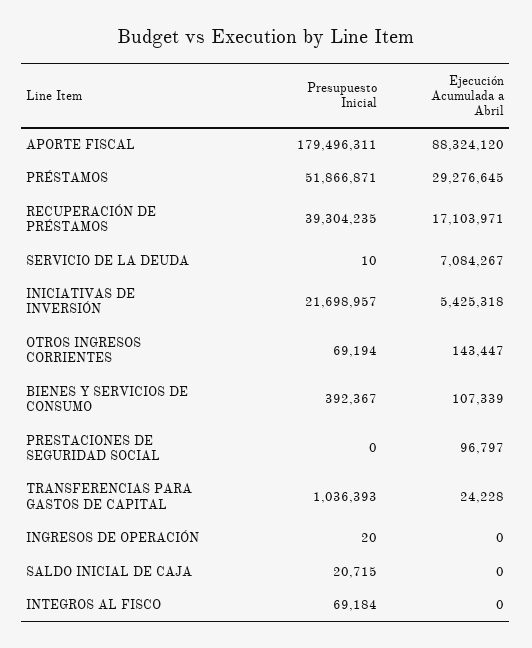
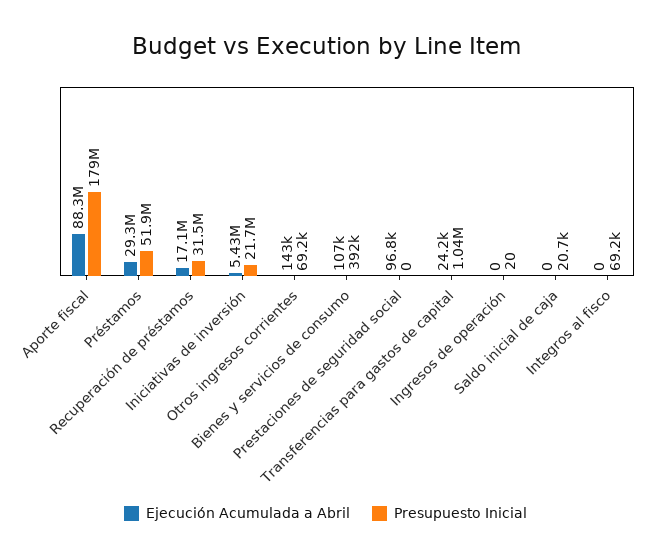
  {
    "Presupuesto Inicial": {
      "APORTE FISCAL": 179496311,
      "PRÉSTAMOS": 51866871,
-     "RECUPERACIÓN DE PRÉSTAMOS": 39304235,
+     "RECUPERACIÓN DE PRÉSTAMOS": 31500000,
-     "SERVICIO DE LA DEUDA": 10,
      "INICIATIVAS DE INVERSIÓN": 21698957,
      "OTROS INGRESOS CORRIENTES": 69194,
      "BIENES Y SERVICIOS DE CONSUMO": 392367,
      "PRESTACIONES DE SEGURIDAD SOCIAL": 0,
      "TRANSFERENCIAS PARA GASTOS DE CAPITAL": 1036393,
      "INGRESOS DE OPERACIÓN": 20,
      "SALDO INICIAL DE CAJA": 20715,
      "INTEGROS AL FISCO": 69184
    },
    "Ejecución Acumulada a Abril": {
      "APORTE FISCAL": 88324120,
      "PRÉSTAMOS": 29276645,
      "RECUPERACIÓN DE PRÉSTAMOS": 17103971,
-     "SERVICIO DE LA DEUDA": 7084267,
      "INICIATIVAS DE INVERSIÓN": 5425318,
      "OTROS INGRESOS CORRIENTES": 143447,
      "BIENES Y SERVICIOS DE CONSUMO": 107339,
      "PRESTACIONES DE SEGURIDAD SOCIAL": 96797,
      "TRANSFERENCIAS PARA GASTOS DE CAPITAL": 24228,
      "INGRESOS DE OPERACIÓN": 0,
      "SALDO INICIAL DE CAJA": 0,
      "INTEGROS AL FISCO": 0
    }
  }

